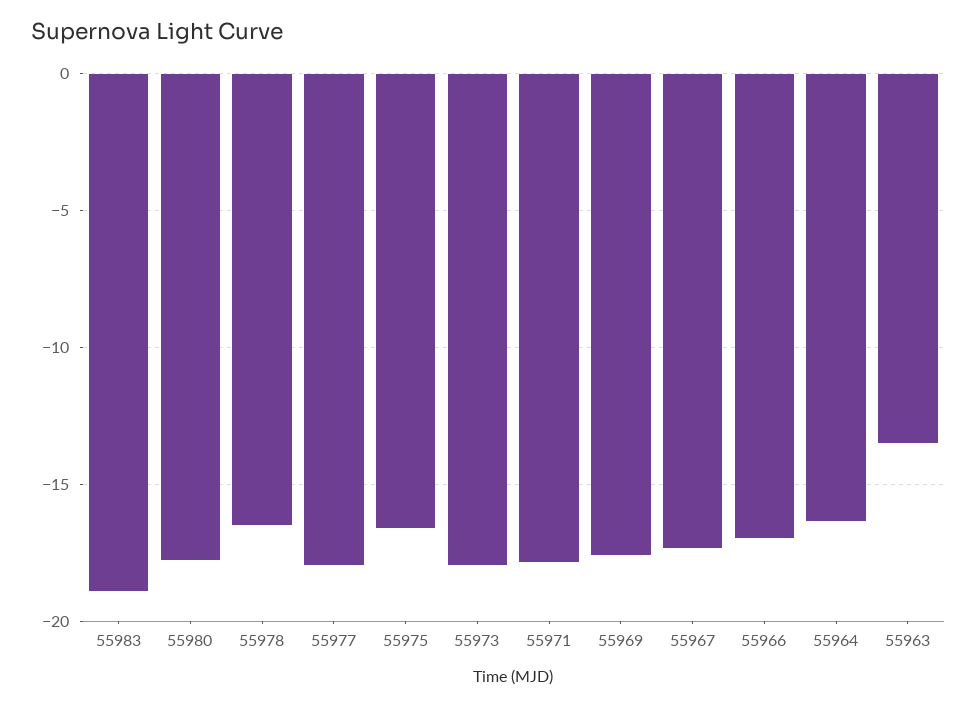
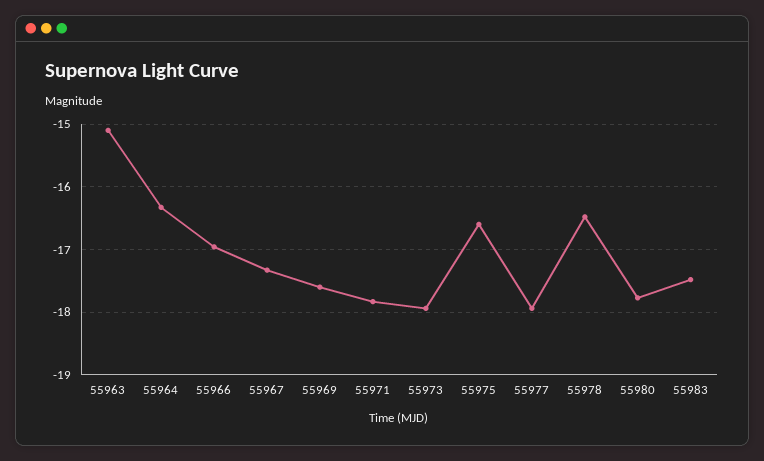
  {
-   "55983": -19,
+   "55983": -17.5,
    "55980": -17.8,
    "55978": -16.5,
    "55977": -17.9,
    "55975": -16.6,
    "55973": -17.9,
    "55971": -17.8,
    "55969": -17.6,
    "55967": -17.3,
    "55966": -17,
    "55964": -16.3,
-   "55963": -13.5
+   "55963": -15.1
  }

